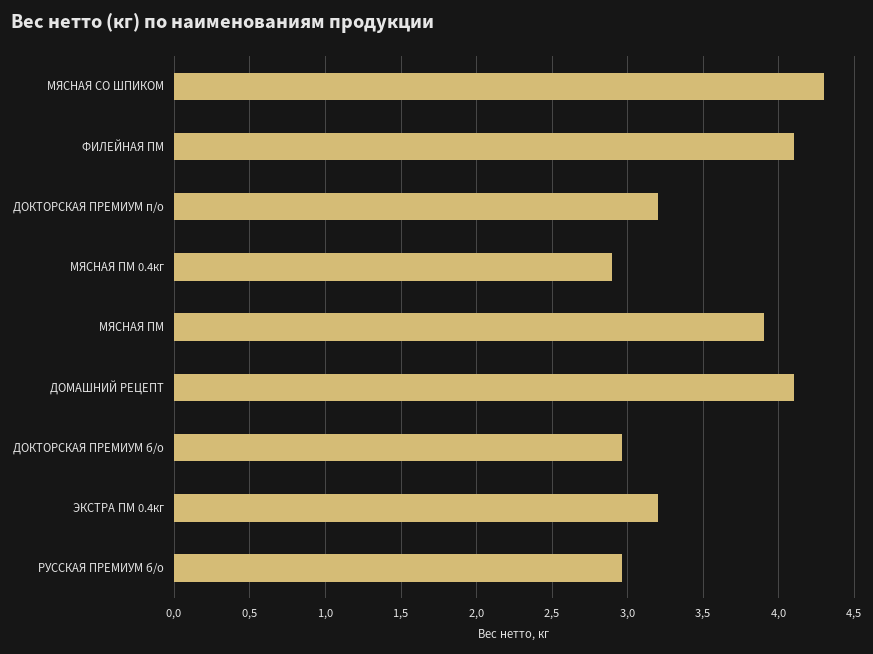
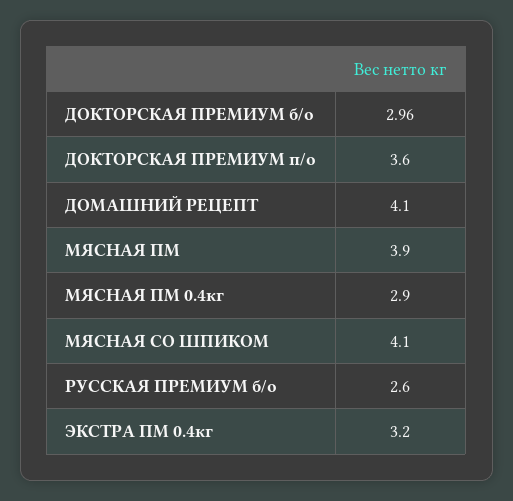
  {
-   "МЯСНАЯ СО ШПИКОМ": 4.3,
+   "МЯСНАЯ СО ШПИКОМ": 4.1,
-   "ФИЛЕЙНАЯ ПМ": 4.1,
-   "ДОКТОРСКАЯ ПРЕМИУМ п/о": 3.2,
+   "ДОКТОРСКАЯ ПРЕМИУМ п/о": 3.6,
    "МЯСНАЯ ПМ 0.4кг": 2.9,
    "МЯСНАЯ ПМ": 3.9,
    "ДОМАШНИЙ РЕЦЕПТ": 4.1,
    "ДОКТОРСКАЯ ПРЕМИУМ б/о": 2.96,
    "ЭКСТРА ПМ 0.4кг": 3.2,
-   "РУССКАЯ ПРЕМИУМ б/о": 2.95
+   "РУССКАЯ ПРЕМИУМ б/о": 2.6
  }

